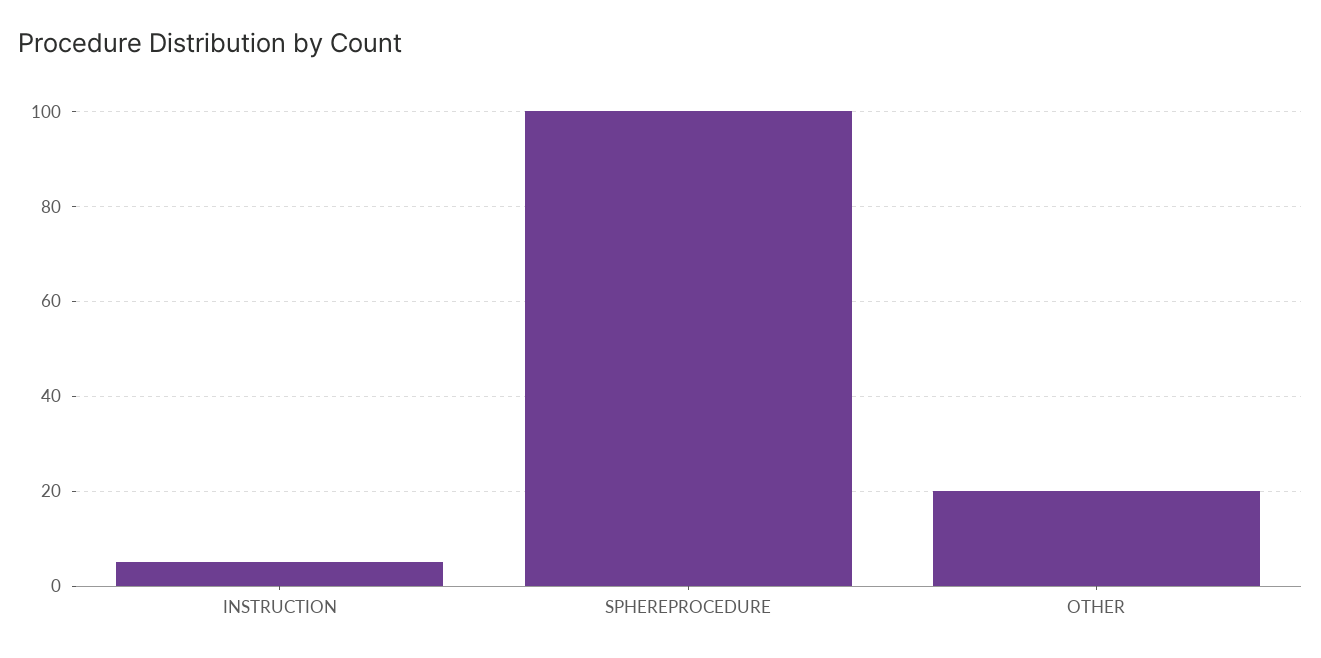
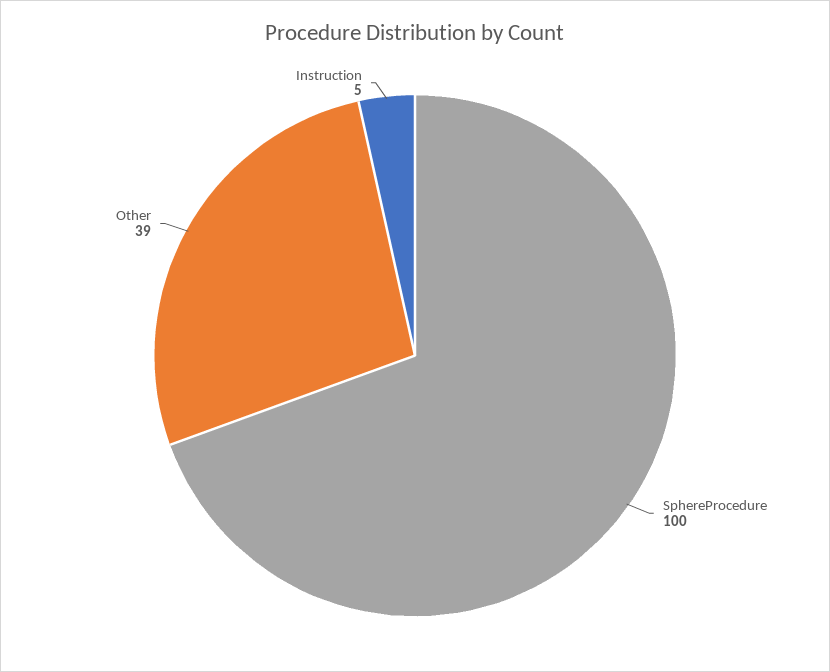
  {
    "INSTRUCTION": 5,
    "SPHEREPROCEDURE": 100,
-   "OTHER": 20
+   "OTHER": 39
  }

